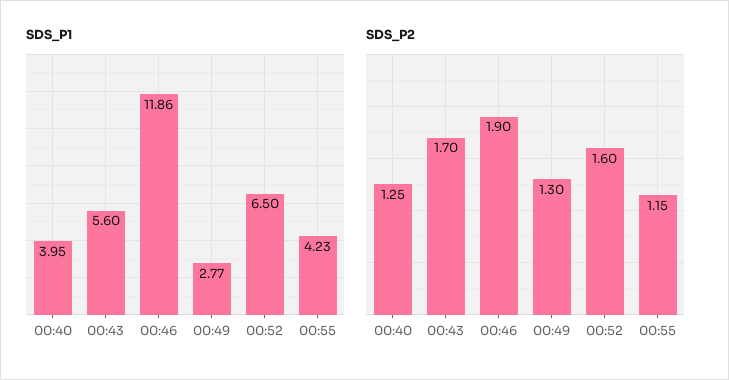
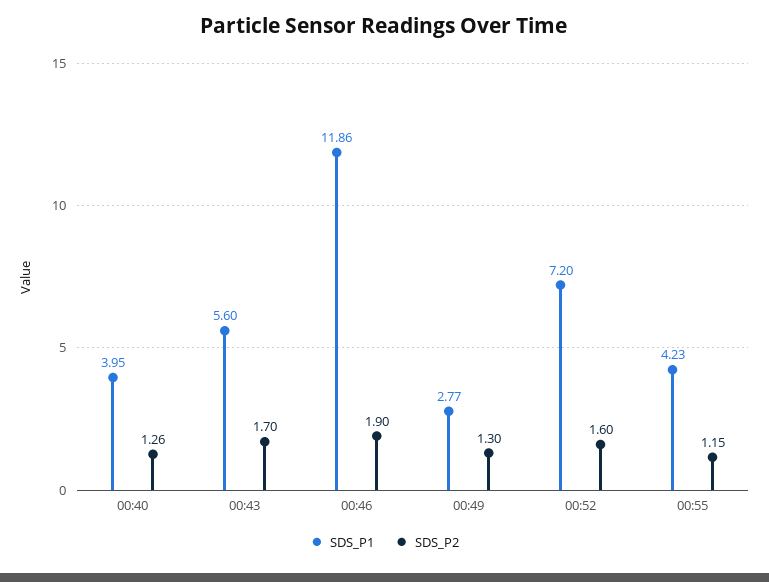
  {
    "SDS_P1": {
      "00:40": 3.95,
      "00:43": 5.6,
      "00:46": 11.86,
      "00:49": 2.77,
-     "00:52": 6.5,
+     "00:52": 7.2,
      "00:55": 4.23
    },
    "SDS_P2": {
-     "00:40": 1.25,
+     "00:40": 1.26,
      "00:43": 1.7,
      "00:46": 1.9,
      "00:49": 1.3,
      "00:52": 1.6,
      "00:55": 1.15
    }
  }

